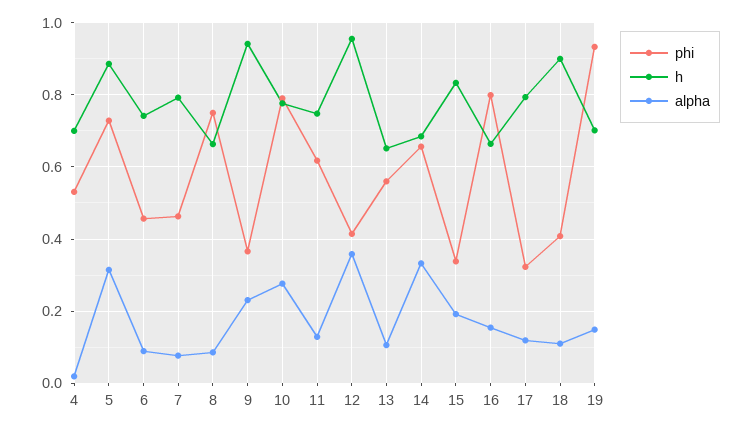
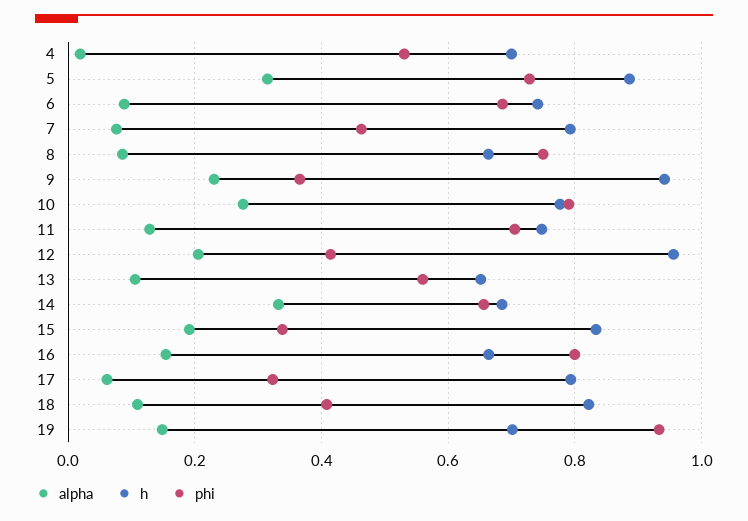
  {
    "phi": {
      "4": 0.54,
      "5": 0.72,
-     "6": 0.46,
+     "6": 0.68,
      "7": 0.46,
      "8": 0.74,
      "9": 0.36,
      "10": 0.8,
-     "11": 0.62,
+     "11": 0.7,
      "12": 0.42,
      "13": 0.56,
      "14": 0.66,
      "15": 0.34,
      "16": 0.8,
      "17": 0.32,
      "18": 0.4,
      "19": 0.94
    },
    "h": {
      "4": 0.7,
      "5": 0.88,
      "6": 0.74,
      "7": 0.8,
      "8": 0.66,
      "9": 0.94,
      "10": 0.78,
      "11": 0.74,
      "12": 0.96,
      "13": 0.66,
      "14": 0.68,
      "15": 0.84,
      "16": 0.66,
      "17": 0.8,
-     "18": 0.9,
+     "18": 0.82,
      "19": 0.7
    },
    "alpha": {
      "4": 0.02,
      "5": 0.32,
      "6": 0.08,
      "7": 0.08,
      "8": 0.08,
      "9": 0.24,
      "10": 0.28,
      "11": 0.12,
-     "12": 0.36,
+     "12": 0.2,
      "13": 0.1,
      "14": 0.34,
      "15": 0.2,
      "16": 0.16,
-     "17": 0.12,
+     "17": 0.06,
      "18": 0.1,
      "19": 0.14
    }
  }

